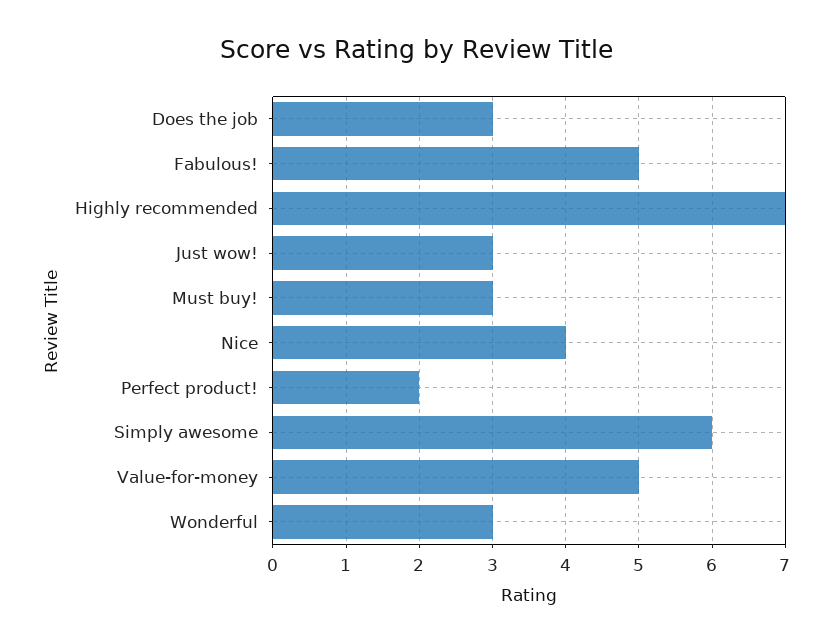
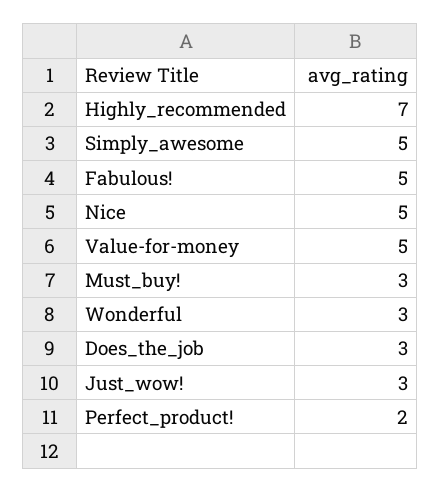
  {
    "Does the job": 3,
    "Fabulous!": 5,
    "Highly recommended": 7,
    "Just wow!": 3,
    "Must buy!": 3,
-   "Nice": 4,
+   "Nice": 5,
    "Perfect product!": 2,
-   "Simply awesome": 6,
+   "Simply awesome": 5,
    "Value-for-money": 5,
    "Wonderful": 3
  }

